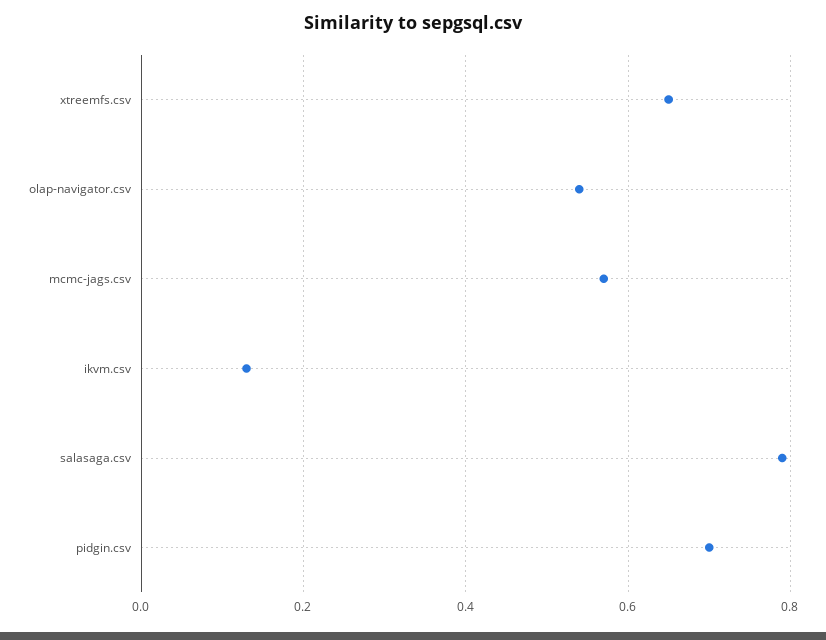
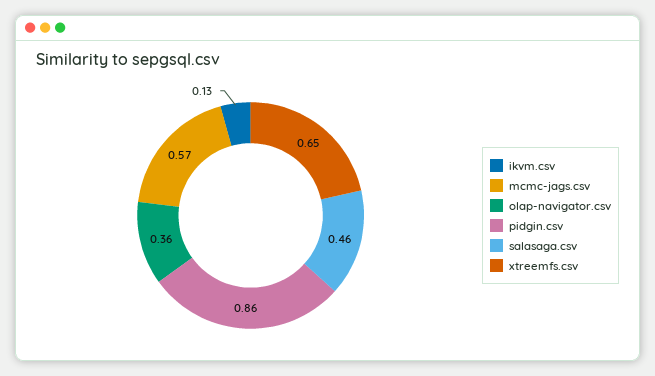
  {
    "xtreemfs.csv": 0.65,
-   "olap-navigator.csv": 0.55,
+   "olap-navigator.csv": 0.36,
    "mcmc-jags.csv": 0.57,
    "ikvm.csv": 0.13,
-   "salasaga.csv": 0.8,
+   "salasaga.csv": 0.46,
-   "pidgin.csv": 0.7
+   "pidgin.csv": 0.86
  }

